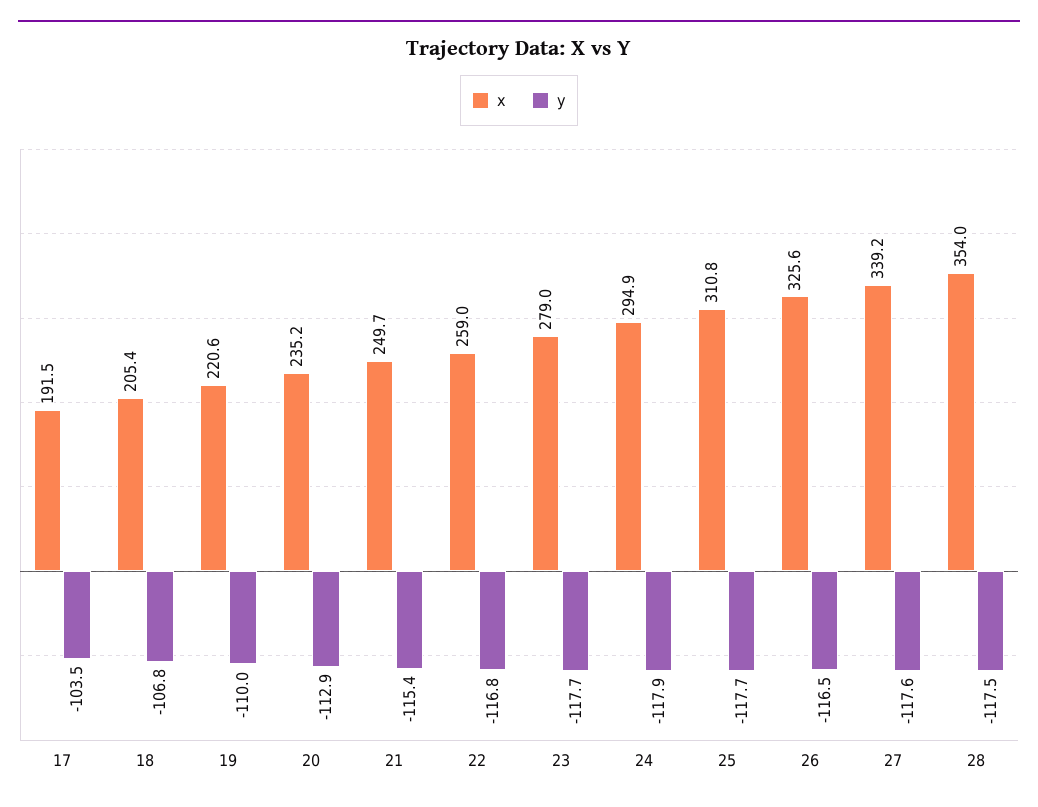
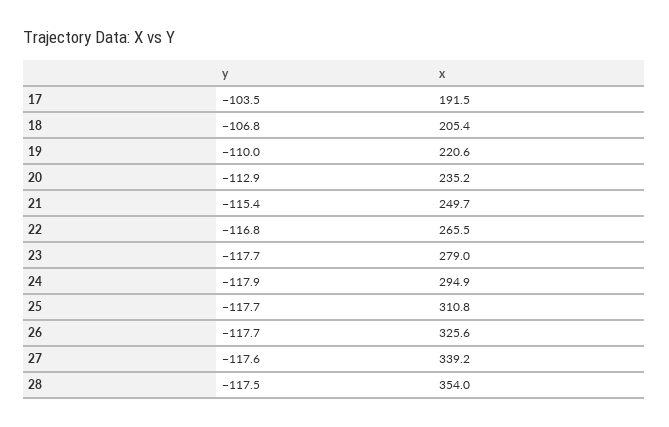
  {
    "x": {
      "17": 191.5,
      "18": 205.4,
      "19": 220.6,
      "20": 235.2,
      "21": 249.7,
-     "22": 259,
+     "22": 265.5,
      "23": 279,
      "24": 294.9,
      "25": 310.8,
      "26": 325.6,
      "27": 339.2,
      "28": 354
    },
    "y": {
      "17": -103.5,
      "18": -106.8,
      "19": -110,
      "20": -112.9,
      "21": -115.4,
      "22": -116.8,
      "23": -117.7,
      "24": -117.9,
      "25": -117.7,
-     "26": -116.5,
+     "26": -117.7,
      "27": -117.6,
      "28": -117.5
    }
  }

